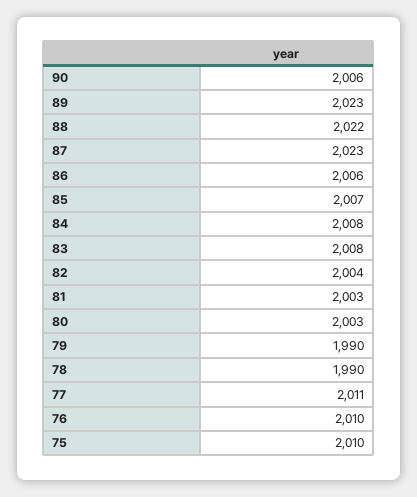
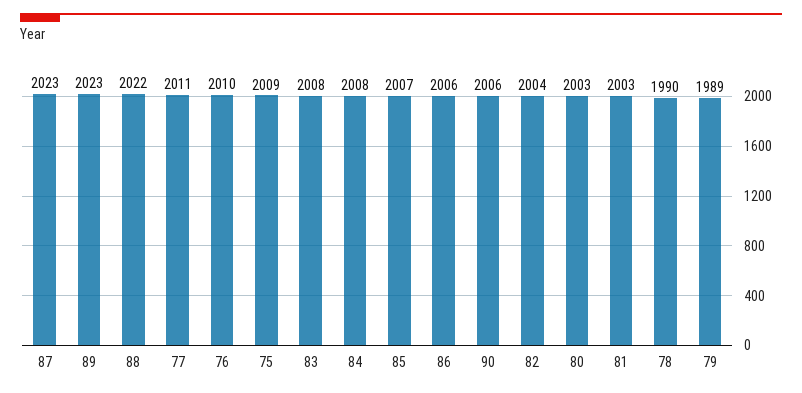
  {
    "90": 2006,
    "89": 2023,
    "88": 2022,
    "87": 2023,
    "86": 2006,
    "85": 2007,
    "84": 2008,
    "83": 2008,
    "82": 2004,
    "81": 2003,
    "80": 2003,
-   "79": 1990,
+   "79": 1989,
    "78": 1990,
    "77": 2011,
    "76": 2010,
-   "75": 2010
+   "75": 2009
  }

